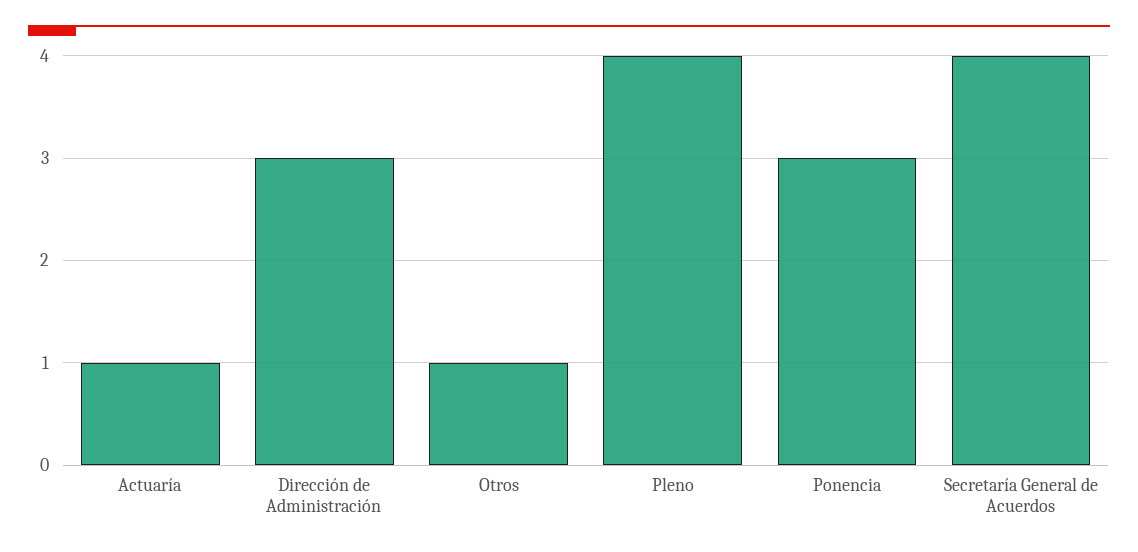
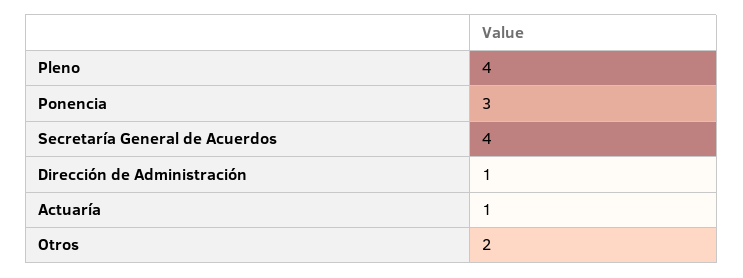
  {
    "Actuaría": 1,
-   "Dirección de Administración": 3,
+   "Dirección de Administración": 1,
-   "Otros": 1,
+   "Otros": 2,
    "Pleno": 4,
    "Ponencia": 3,
    "Secretaría General de Acuerdos": 4
  }

